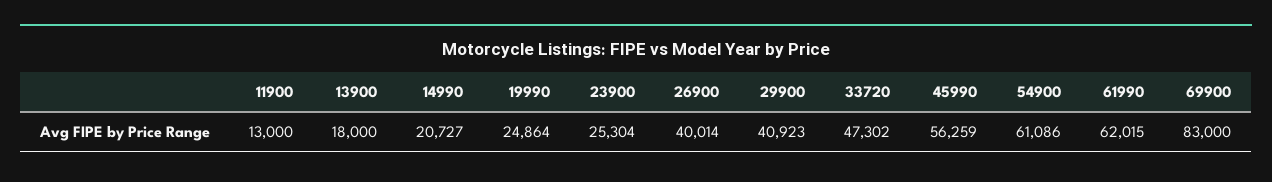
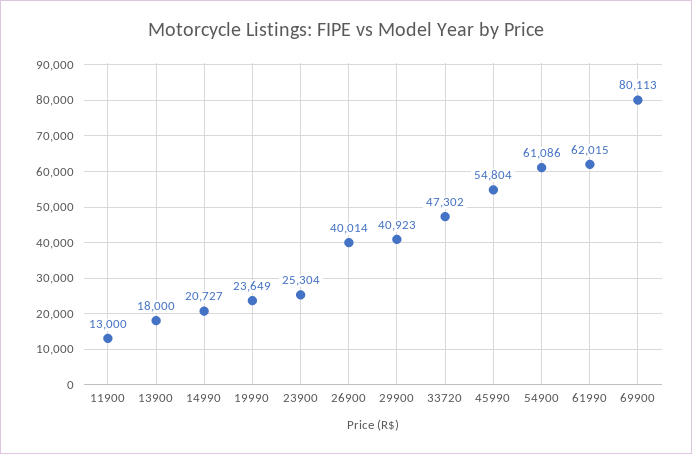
  {
    "11900": 13000,
    "13900": 18000,
    "14990": 20727,
-   "19990": 24864,
+   "19990": 23649,
    "23900": 25304,
    "26900": 40014,
    "29900": 40923,
    "33720": 47302,
-   "45990": 56259,
+   "45990": 54804,
    "54900": 61086,
    "61990": 62015,
-   "69900": 83000
+   "69900": 80113
  }

